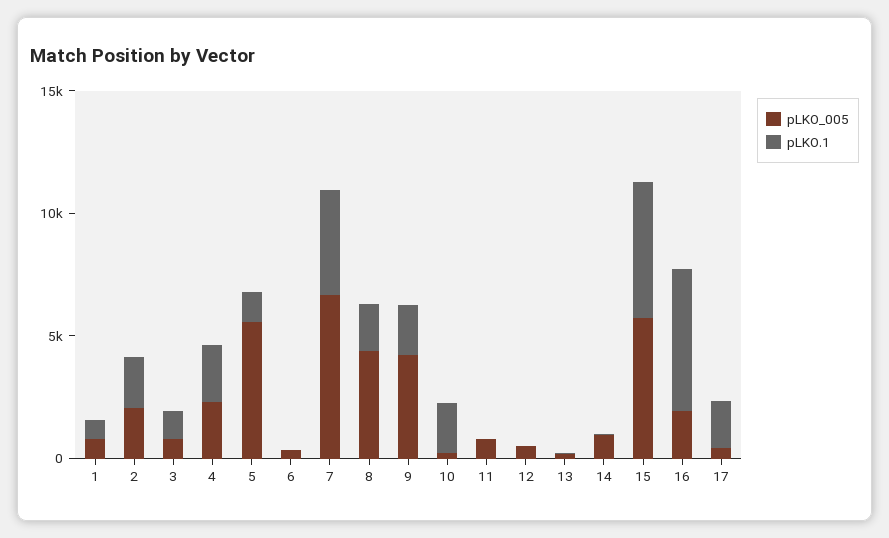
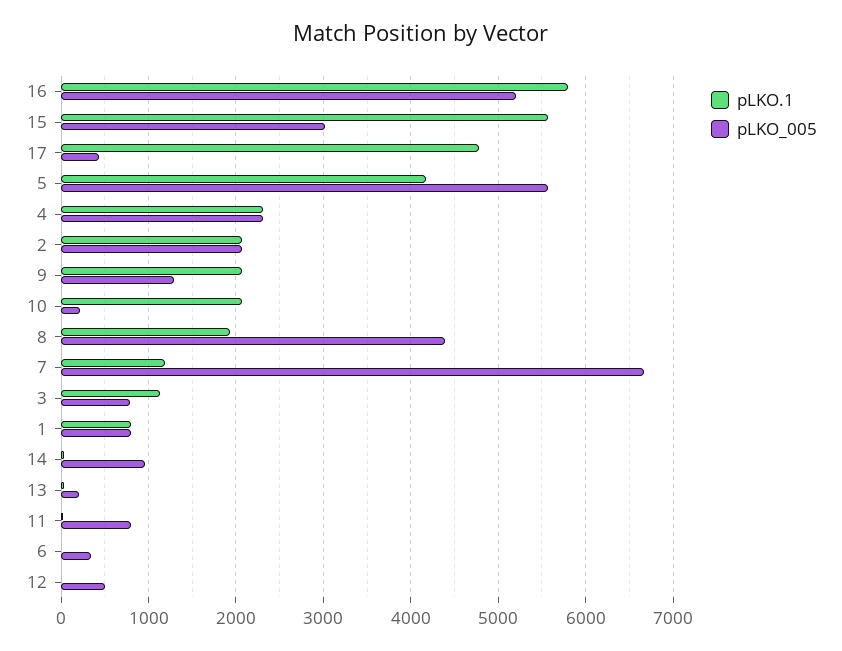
  {
    "pLKO_005": {
      "1": 800,
      "2": 2100,
      "3": 800,
      "4": 2300,
      "5": 5600,
      "6": 300,
      "7": 6700,
      "8": 4400,
-     "9": 4000,
+     "9": 1300,
      "10": 200,
      "11": 800,
      "12": 500,
      "13": 200,
      "14": 1000,
-     "15": 6000,
+     "15": 3000,
-     "16": 2000,
+     "16": 5200,
      "17": 400
    },
    "pLKO.1": {
      "1": 800,
      "2": 2100,
      "3": 1100,
      "4": 2300,
-     "5": 1000,
+     "5": 4200,
      "6": 0,
-     "7": 4000,
+     "7": 1200,
      "8": 1900,
      "9": 2100,
      "10": 2100,
      "11": 0,
      "12": 0,
      "13": 0,
      "14": 0,
      "15": 5600,
      "16": 5800,
-     "17": 2000
+     "17": 4800
    }
  }

